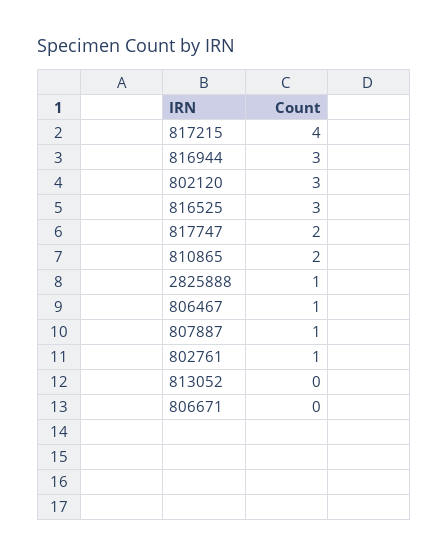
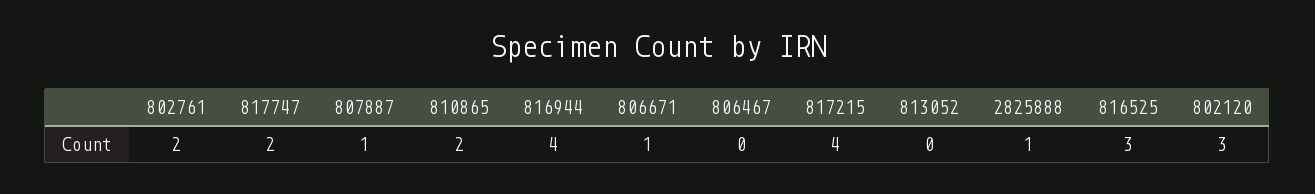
  {
    "817215": 4,
-   "816944": 3,
+   "816944": 4,
    "802120": 3,
    "816525": 3,
    "817747": 2,
    "810865": 2,
    "2825888": 1,
-   "806467": 1,
+   "806467": 0,
    "807887": 1,
-   "802761": 1,
+   "802761": 2,
    "813052": 0,
-   "806671": 0
+   "806671": 1
  }

